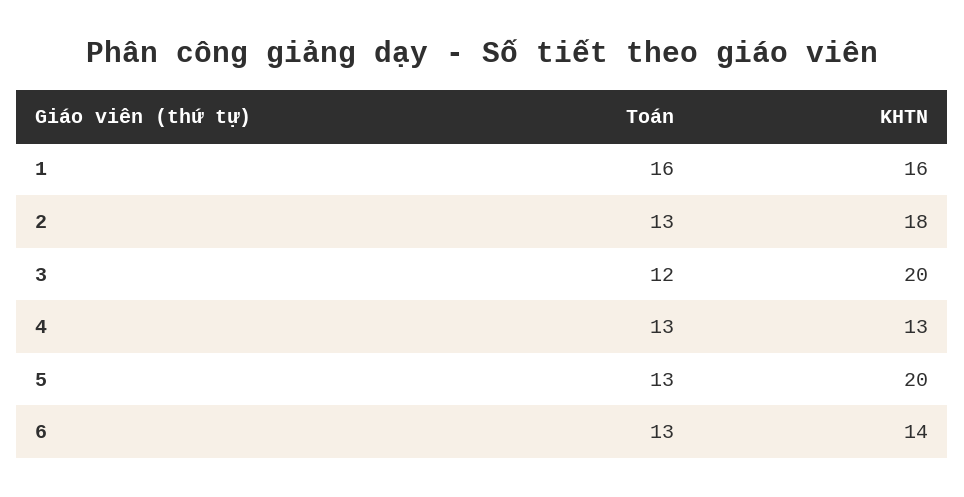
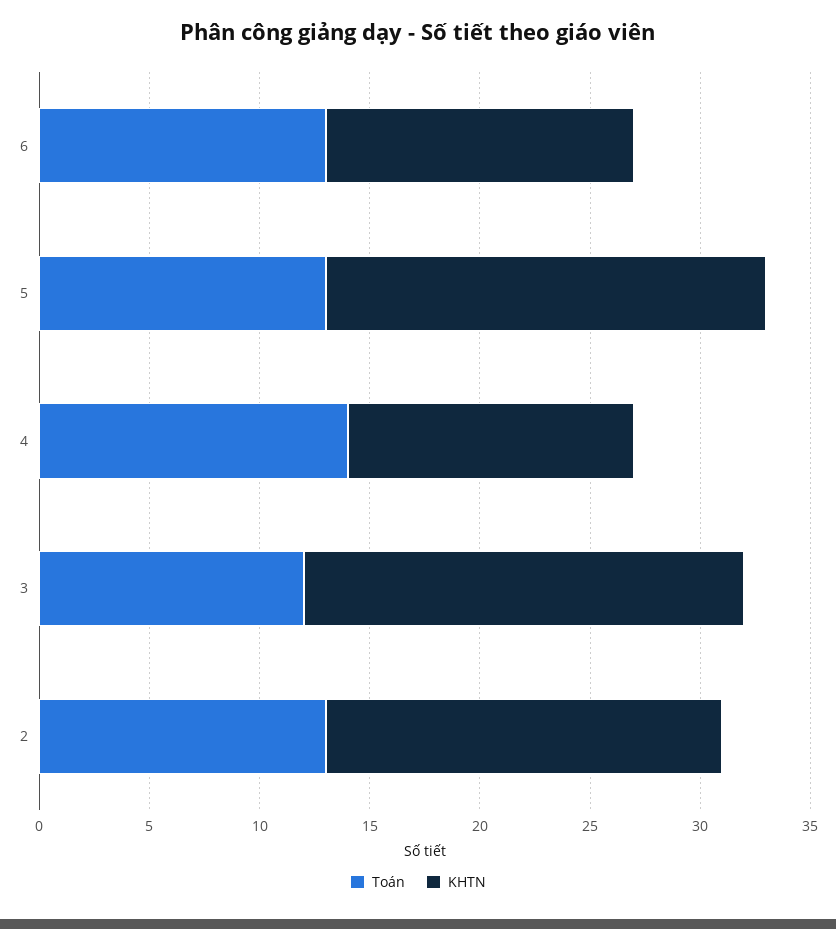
  {
    "Toán": {
-     "1": 16,
      "2": 13,
      "3": 12,
-     "4": 13,
+     "4": 14,
      "5": 13,
      "6": 13
    },
    "KHTN": {
-     "1": 16,
      "2": 18,
      "3": 20,
      "4": 13,
      "5": 20,
      "6": 14
    }
  }

